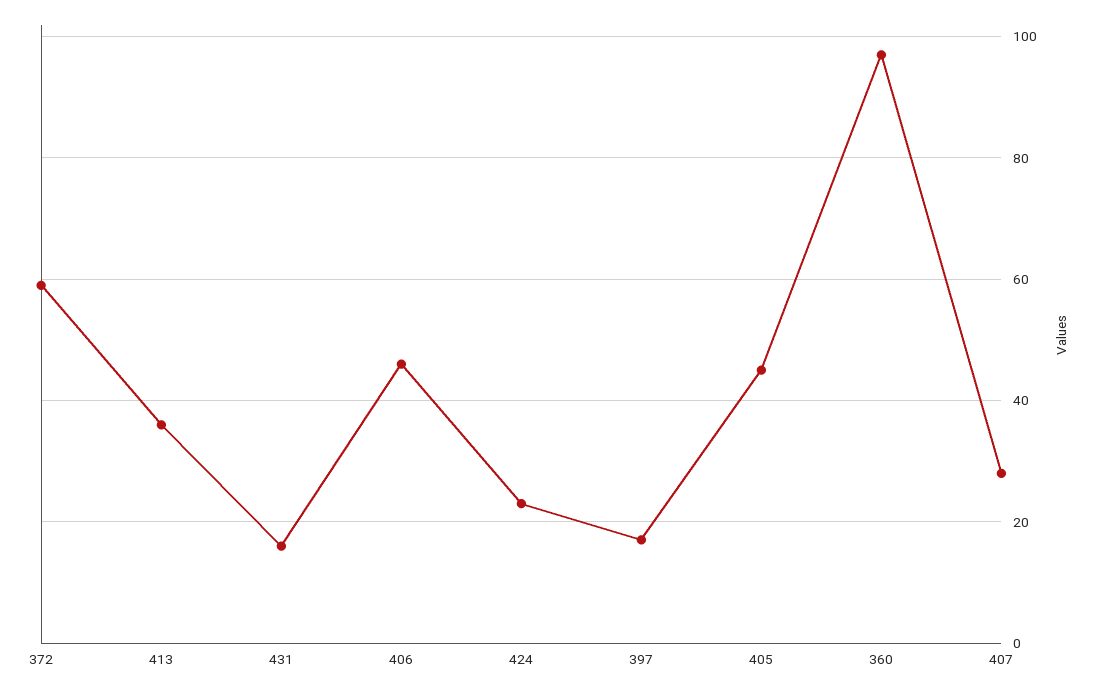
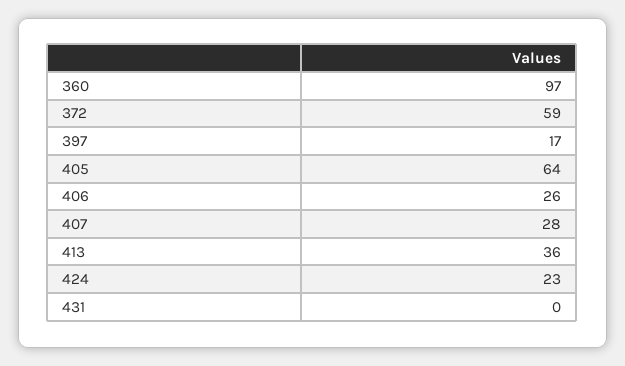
  {
    "372": 59,
    "413": 36,
-   "431": 15,
+   "431": 0,
-   "406": 45,
+   "406": 26,
    "424": 23,
    "397": 17,
-   "405": 45,
+   "405": 64,
    "360": 97,
    "407": 28
  }

